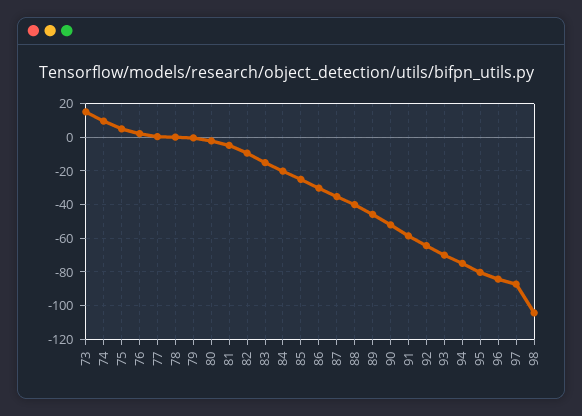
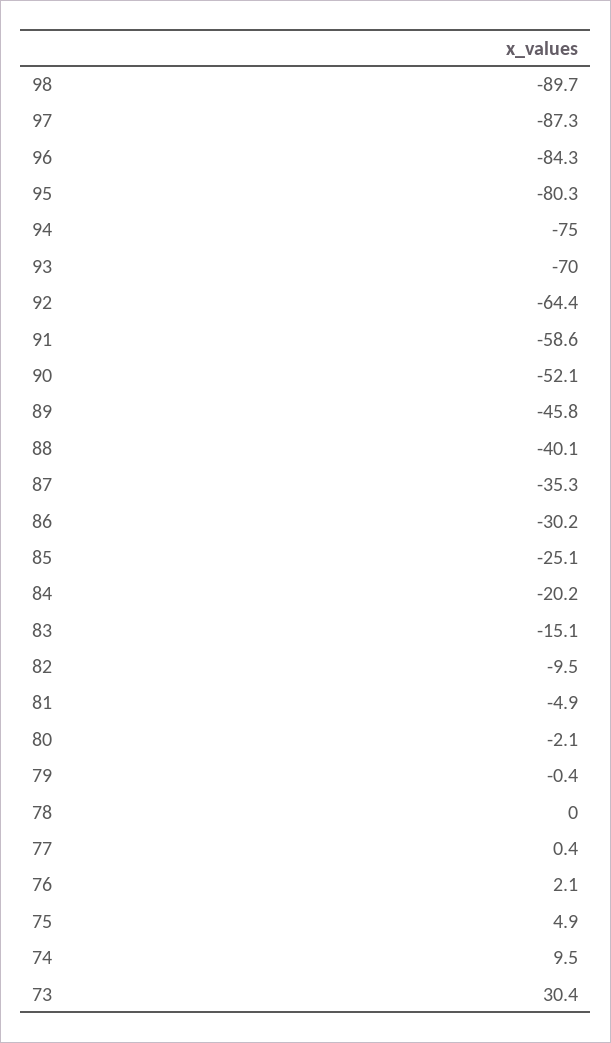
  {
-   "73": 15,
+   "73": 30.4,
    "74": 9.5,
    "75": 4.9,
    "76": 2.1,
    "77": 0.4,
    "78": 0,
    "79": -0.4,
    "80": -2.1,
    "81": -4.9,
    "82": -9.5,
    "83": -15.1,
    "84": -20.2,
    "85": -25.1,
    "86": -30.2,
    "87": -35.3,
    "88": -40.1,
    "89": -45.8,
    "90": -52.1,
    "91": -58.6,
    "92": -64.4,
    "93": -70,
    "94": -75,
    "95": -80.3,
    "96": -84.3,
    "97": -87.3,
-   "98": -105
+   "98": -89.7
  }

